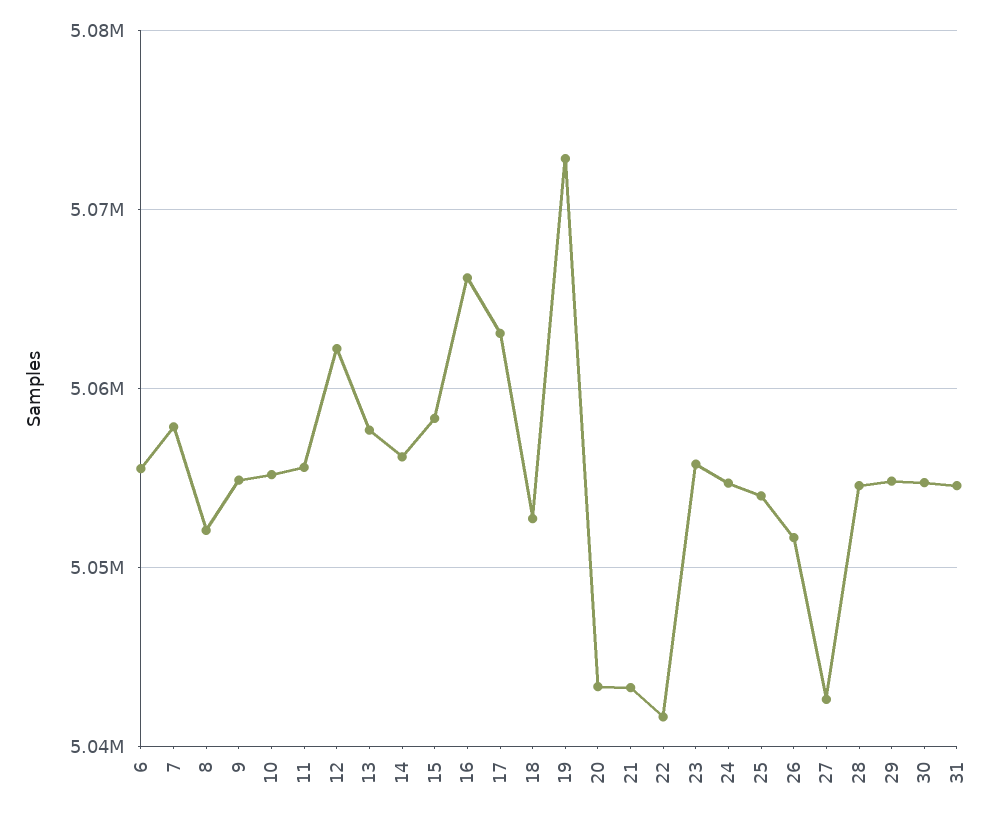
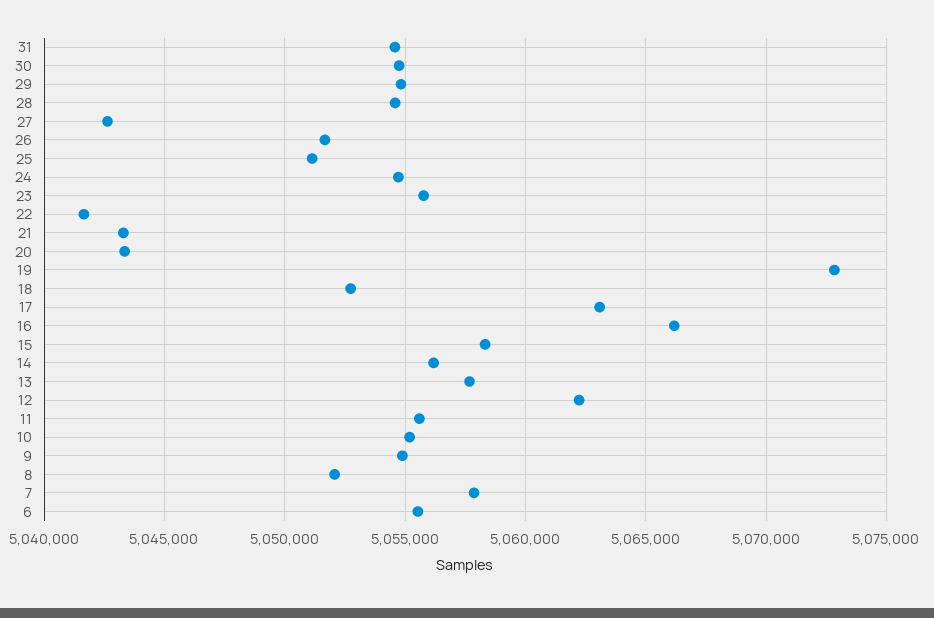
  {
    "6": 5055500,
    "7": 5058000,
    "8": 5052000,
    "9": 5055000,
    "10": 5055000,
    "11": 5055500,
    "12": 5062000,
    "13": 5057500,
    "14": 5056000,
    "15": 5058500,
    "16": 5066000,
    "17": 5063000,
    "18": 5052500,
    "19": 5073000,
    "20": 5043500,
    "21": 5043500,
    "22": 5041500,
    "23": 5056000,
    "24": 5054500,
-   "25": 5054000,
+   "25": 5051000,
    "26": 5051500,
    "27": 5042500,
    "28": 5054500,
    "29": 5055000,
    "30": 5054500,
    "31": 5054500
  }

